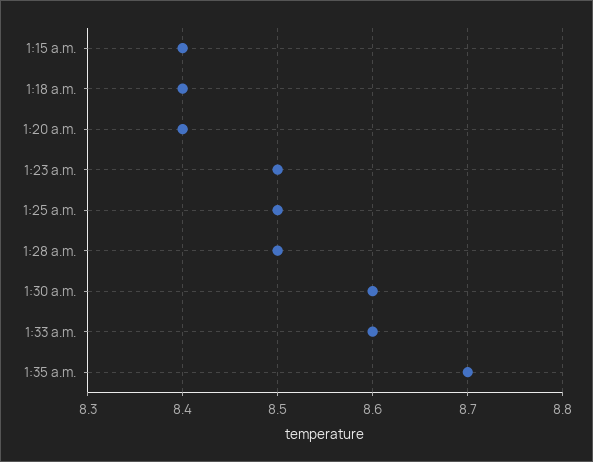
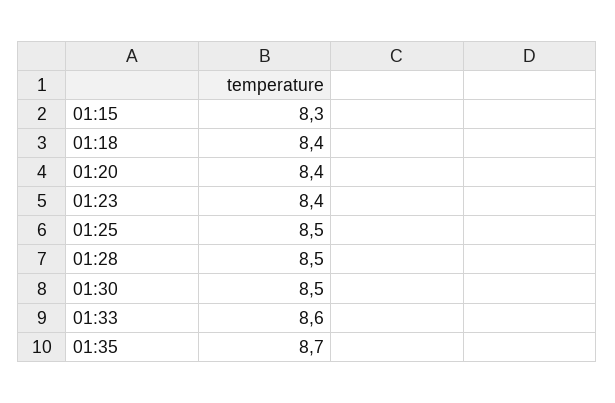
  {
-   "1:15 a.m.": 8.4,
+   "1:15 a.m.": 8.3,
    "1:18 a.m.": 8.4,
    "1:20 a.m.": 8.4,
-   "1:23 a.m.": 8.5,
+   "1:23 a.m.": 8.4,
    "1:25 a.m.": 8.5,
    "1:28 a.m.": 8.5,
-   "1:30 a.m.": 8.6,
+   "1:30 a.m.": 8.5,
    "1:33 a.m.": 8.6,
    "1:35 a.m.": 8.7
  }

